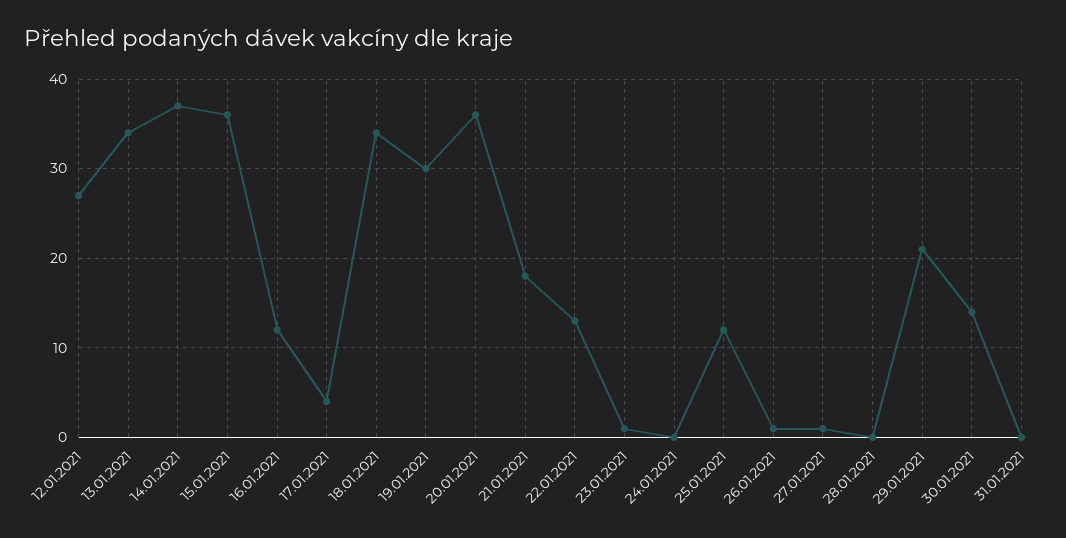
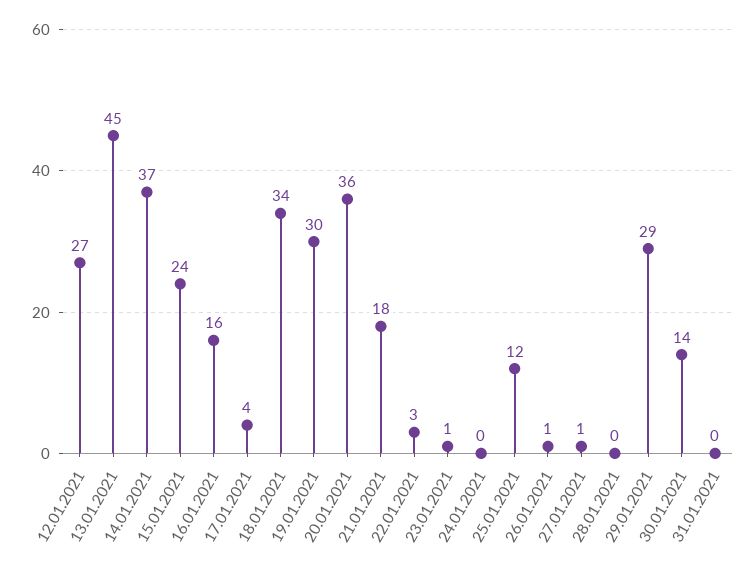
  {
    "12.01.2021": 27,
-   "13.01.2021": 34,
+   "13.01.2021": 45,
    "14.01.2021": 37,
-   "15.01.2021": 36,
+   "15.01.2021": 24,
-   "16.01.2021": 12,
+   "16.01.2021": 16,
    "17.01.2021": 4,
    "18.01.2021": 34,
    "19.01.2021": 30,
    "20.01.2021": 36,
    "21.01.2021": 18,
-   "22.01.2021": 13,
+   "22.01.2021": 3,
    "23.01.2021": 1,
    "24.01.2021": 0,
    "25.01.2021": 12,
    "26.01.2021": 1,
    "27.01.2021": 1,
    "28.01.2021": 0,
-   "29.01.2021": 21,
+   "29.01.2021": 29,
    "30.01.2021": 14,
    "31.01.2021": 0
  }

